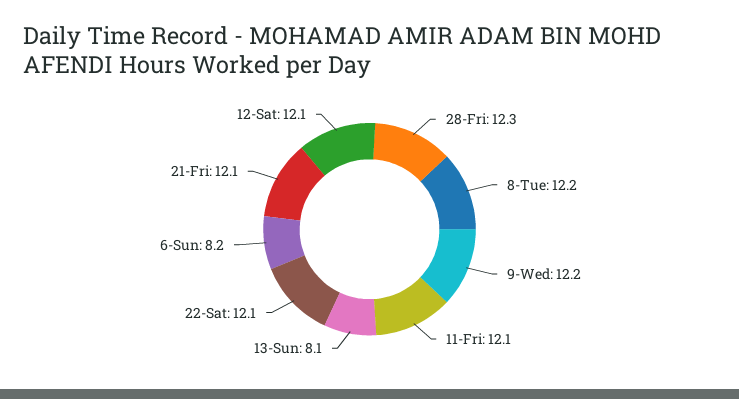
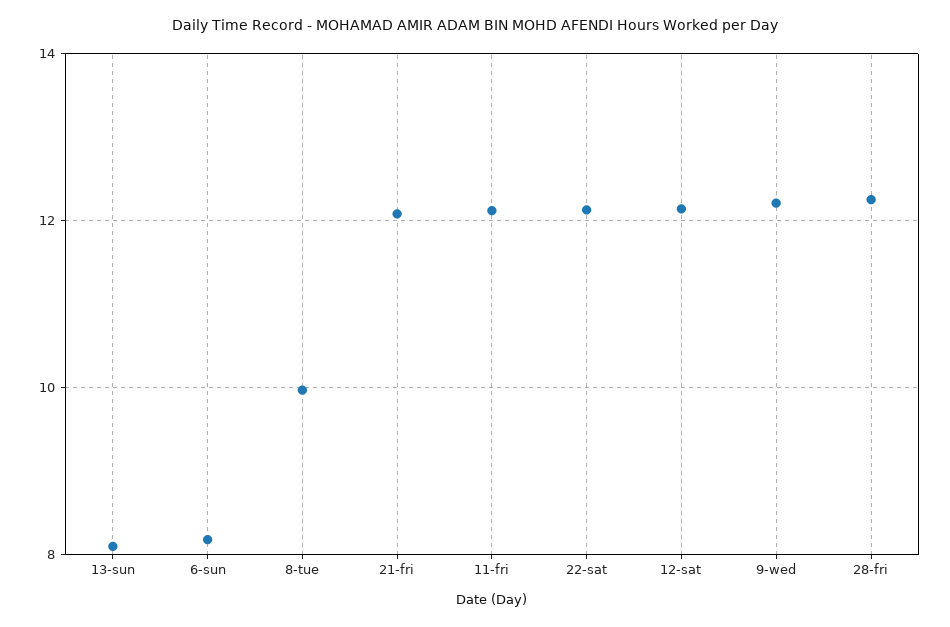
  {
    "28-Fri": 12.3,
-   "8-Tue": 12.2,
+   "8-Tue": 10,
    "9-Wed": 12.2,
    "11-Fri": 12.1,
    "13-Sun": 8.1,
    "22-Sat": 12.1,
    "6-Sun": 8.2,
    "21-Fri": 12.1,
    "12-Sat": 12.1
  }

